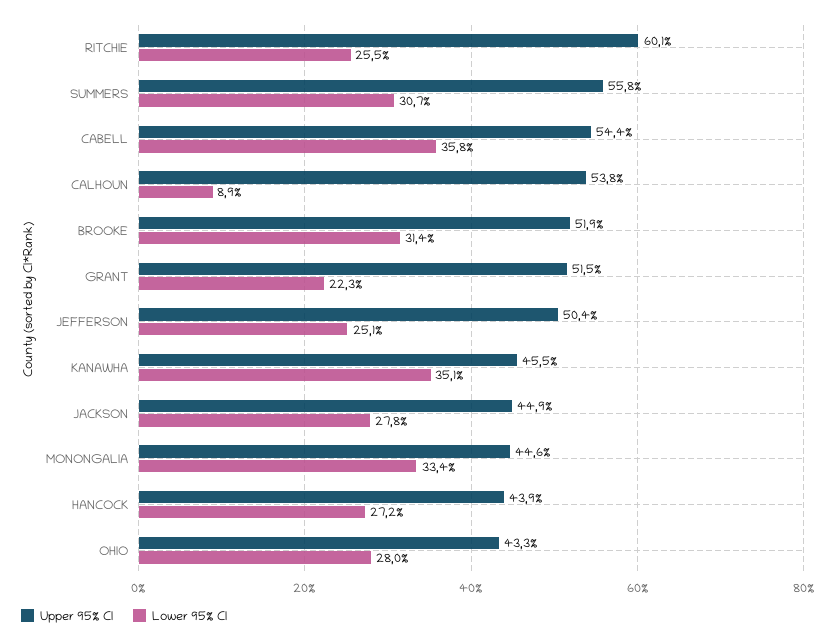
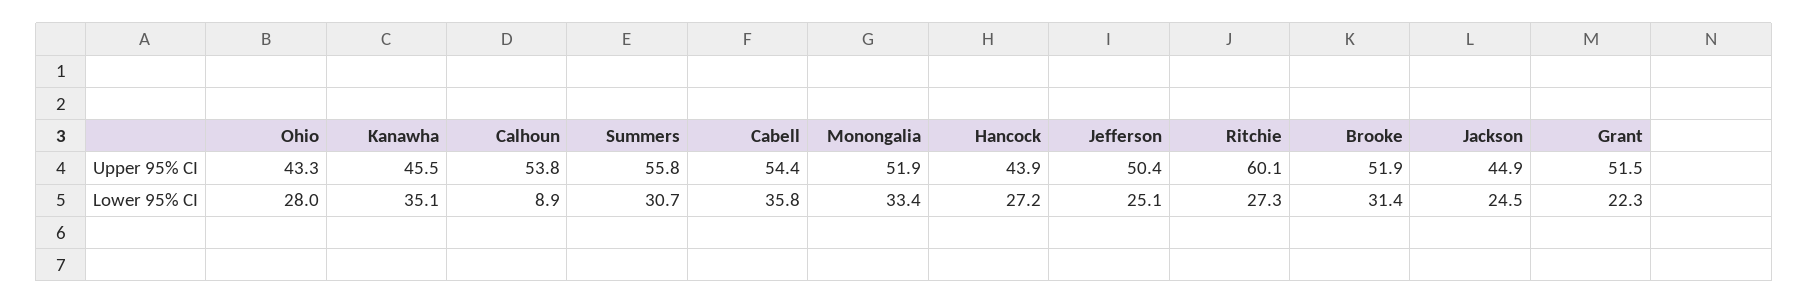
  {
    "Upper 95% CI": {
      "RITCHIE": 60.1,
      "SUMMERS": 55.8,
      "CABELL": 54.4,
      "CALHOUN": 53.8,
      "BROOKE": 51.9,
      "GRANT": 51.5,
      "JEFFERSON": 50.4,
      "KANAWHA": 45.5,
      "JACKSON": 44.9,
-     "MONONGALIA": 44.6,
+     "MONONGALIA": 51.9,
      "HANCOCK": 43.9,
      "OHIO": 43.3
    },
    "Lower 95% CI": {
-     "RITCHIE": 25.5,
+     "RITCHIE": 27.3,
      "SUMMERS": 30.7,
      "CABELL": 35.8,
      "CALHOUN": 8.9,
      "BROOKE": 31.4,
      "GRANT": 22.3,
      "JEFFERSON": 25.1,
      "KANAWHA": 35.1,
-     "JACKSON": 27.8,
+     "JACKSON": 24.5,
      "MONONGALIA": 33.4,
      "HANCOCK": 27.2,
      "OHIO": 28
    }
  }

